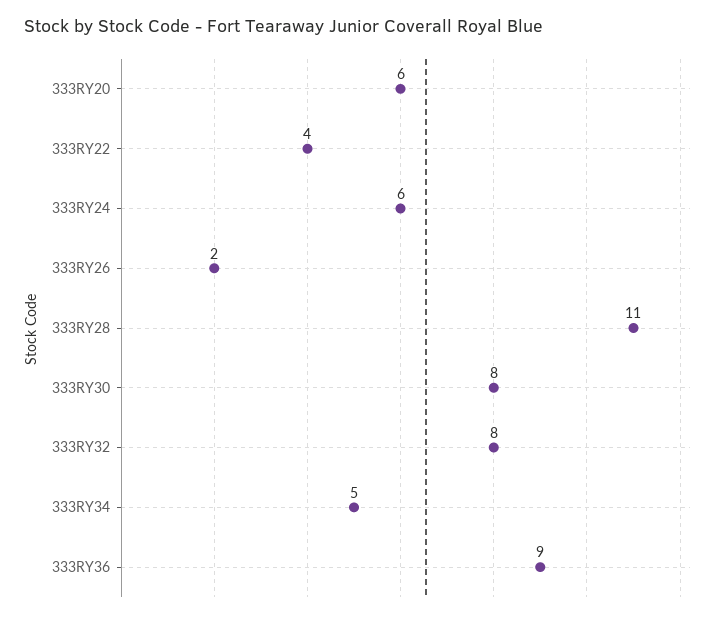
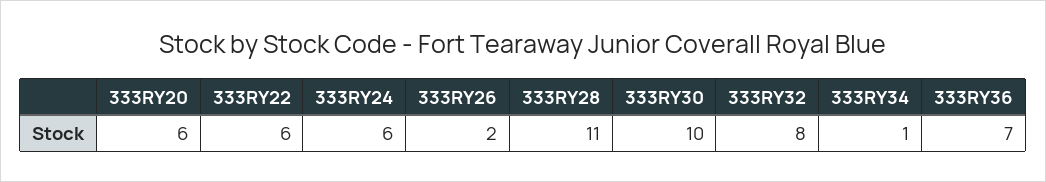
  {
    "333RY20": 6,
-   "333RY22": 4,
+   "333RY22": 6,
    "333RY24": 6,
    "333RY26": 2,
    "333RY28": 11,
-   "333RY30": 8,
+   "333RY30": 10,
    "333RY32": 8,
-   "333RY34": 5,
+   "333RY34": 1,
-   "333RY36": 9
+   "333RY36": 7
  }

